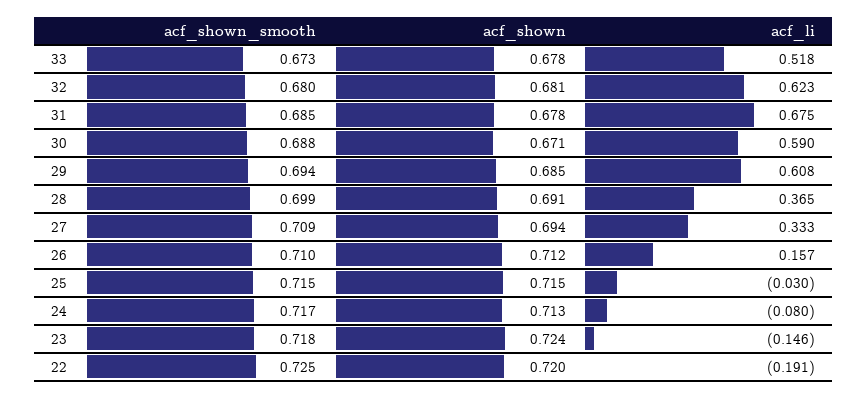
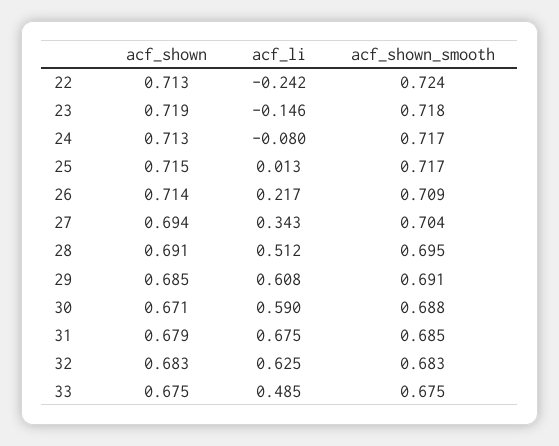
  {
    "acf_shown_smooth": {
-     "33": 0.673,
+     "33": 0.675,
-     "32": 0.68,
+     "32": 0.683,
      "31": 0.685,
      "30": 0.688,
-     "29": 0.694,
+     "29": 0.691,
-     "28": 0.699,
+     "28": 0.695,
-     "27": 0.709,
+     "27": 0.704,
-     "26": 0.71,
+     "26": 0.709,
-     "25": 0.715,
+     "25": 0.717,
      "24": 0.717,
      "23": 0.718,
-     "22": 0.725
+     "22": 0.724
    },
    "acf_shown": {
-     "33": 0.678,
+     "33": 0.675,
-     "32": 0.681,
+     "32": 0.683,
-     "31": 0.678,
+     "31": 0.679,
      "30": 0.671,
      "29": 0.685,
      "28": 0.691,
      "27": 0.694,
-     "26": 0.712,
+     "26": 0.714,
      "25": 0.715,
      "24": 0.713,
-     "23": 0.724,
+     "23": 0.719,
-     "22": 0.72
+     "22": 0.713
    },
    "acf_li": {
-     "33": 0.518,
+     "33": 0.485,
-     "32": 0.623,
+     "32": 0.625,
      "31": 0.675,
      "30": 0.59,
      "29": 0.608,
-     "28": 0.365,
+     "28": 0.512,
-     "27": 0.333,
+     "27": 0.343,
-     "26": 0.157,
+     "26": 0.217,
-     "25": -0.03,
+     "25": 0.013,
      "24": -0.08,
      "23": -0.146,
-     "22": -0.191
+     "22": -0.242
    }
  }

